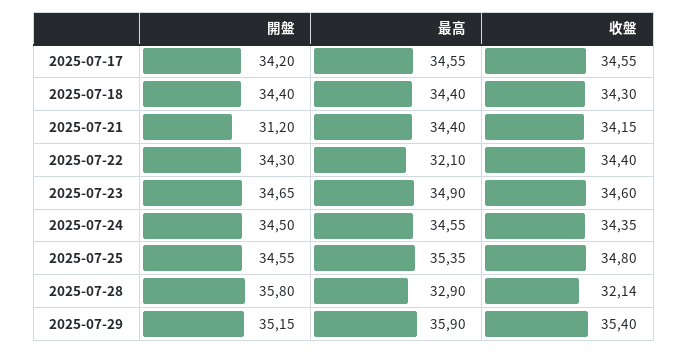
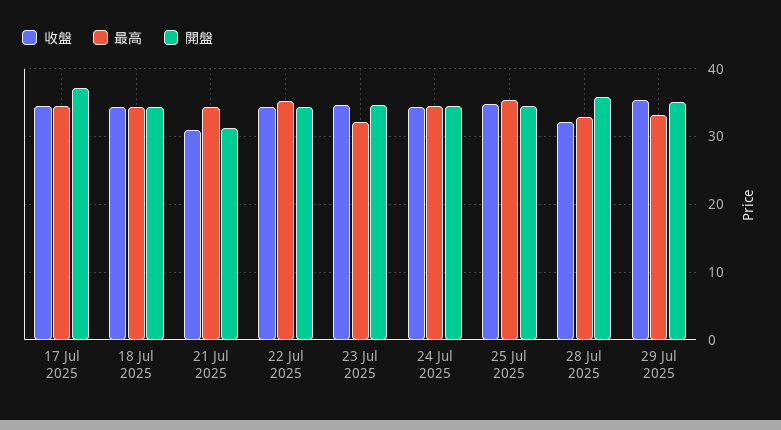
  {
    "開盤": {
-     "2025-07-17": 34.2,
+     "2025-07-17": 37,
      "2025-07-18": 34.4,
      "2025-07-21": 31.2,
      "2025-07-22": 34.3,
      "2025-07-23": 34.65,
      "2025-07-24": 34.5,
      "2025-07-25": 34.55,
      "2025-07-28": 35.8,
      "2025-07-29": 35.15
    },
    "最高": {
      "2025-07-17": 34.55,
      "2025-07-18": 34.4,
      "2025-07-21": 34.4,
-     "2025-07-22": 32.1,
+     "2025-07-22": 35,
-     "2025-07-23": 34.9,
+     "2025-07-23": 32,
      "2025-07-24": 34.55,
      "2025-07-25": 35.35,
      "2025-07-28": 32.9,
-     "2025-07-29": 35.9
+     "2025-07-29": 33
    },
    "收盤": {
      "2025-07-17": 34.55,
      "2025-07-18": 34.3,
-     "2025-07-21": 34.15,
+     "2025-07-21": 31,
      "2025-07-22": 34.4,
      "2025-07-23": 34.6,
      "2025-07-24": 34.35,
      "2025-07-25": 34.8,
      "2025-07-28": 32.14,
      "2025-07-29": 35.4
    }
  }

